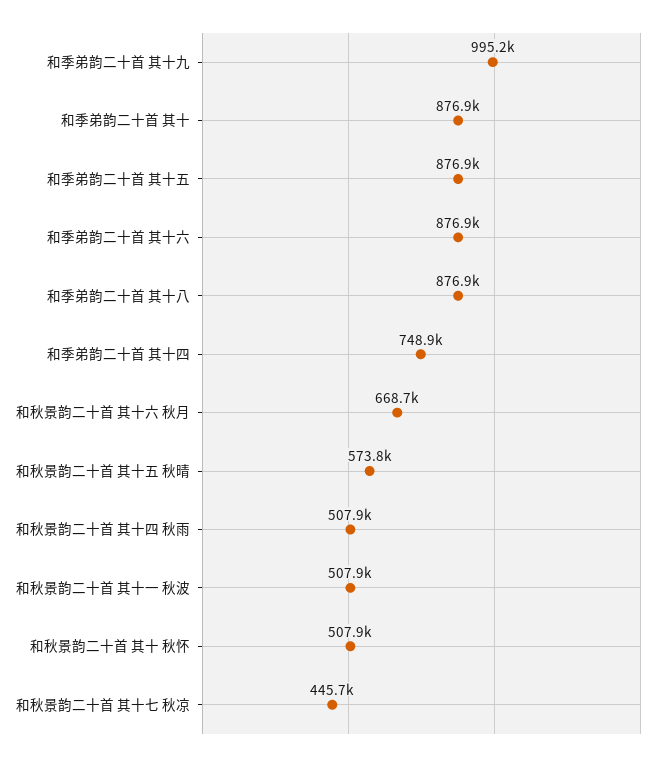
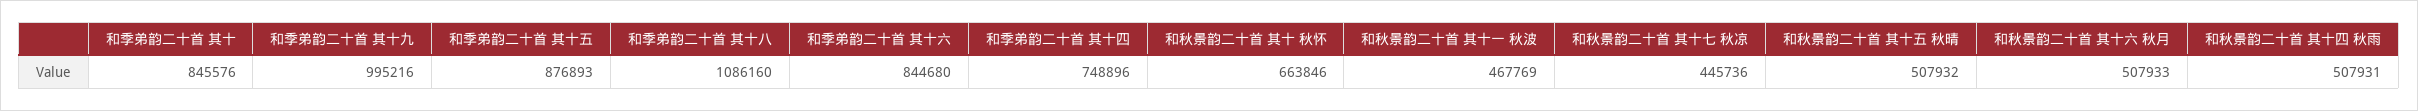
  {
    "和季弟韵二十首 其十九": 995216,
-   "和季弟韵二十首 其十": 876900,
+   "和季弟韵二十首 其十": 845576,
    "和季弟韵二十首 其十五": 876893,
-   "和季弟韵二十首 其十六": 876900,
+   "和季弟韵二十首 其十六": 844680,
-   "和季弟韵二十首 其十八": 876900,
+   "和季弟韵二十首 其十八": 1086160,
    "和季弟韵二十首 其十四": 748896,
-   "和秋景韵二十首 其十六 秋月": 668700,
+   "和秋景韵二十首 其十六 秋月": 507933,
-   "和秋景韵二十首 其十五 秋晴": 573800,
+   "和秋景韵二十首 其十五 秋晴": 507932,
    "和秋景韵二十首 其十四 秋雨": 507931,
-   "和秋景韵二十首 其十一 秋波": 507900,
+   "和秋景韵二十首 其十一 秋波": 467769,
-   "和秋景韵二十首 其十 秋怀": 507900,
+   "和秋景韵二十首 其十 秋怀": 663846,
    "和秋景韵二十首 其十七 秋凉": 445736
  }

